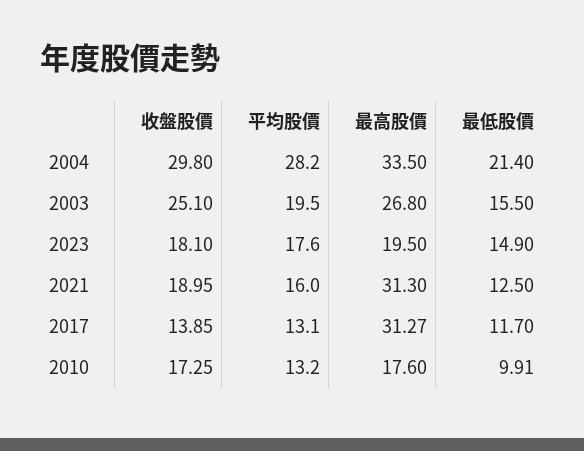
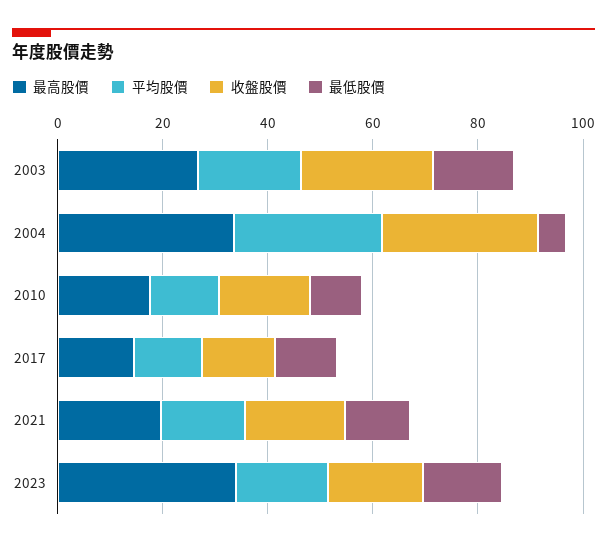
  {
    "收盤股價": {
      "2004": 29.8,
      "2003": 25.1,
      "2023": 18.1,
      "2021": 18.95,
      "2017": 13.85,
      "2010": 17.25
    },
    "平均股價": {
      "2004": 28.2,
      "2003": 19.5,
      "2023": 17.6,
      "2021": 16,
      "2017": 13.1,
      "2010": 13.2
    },
    "最高股價": {
      "2004": 33.5,
      "2003": 26.8,
-     "2023": 19.5,
+     "2023": 35,
-     "2021": 31.3,
+     "2021": 20,
-     "2017": 31.27,
+     "2017": 15,
      "2010": 17.6
    },
    "最低股價": {
-     "2004": 21.4,
+     "2004": 5,
      "2003": 15.5,
      "2023": 14.9,
      "2021": 12.5,
      "2017": 11.7,
      "2010": 9.91
    }
  }

